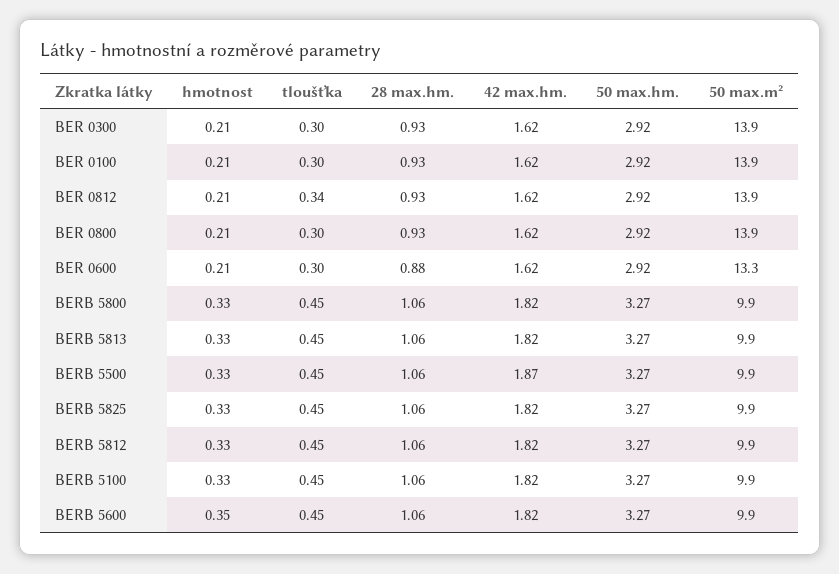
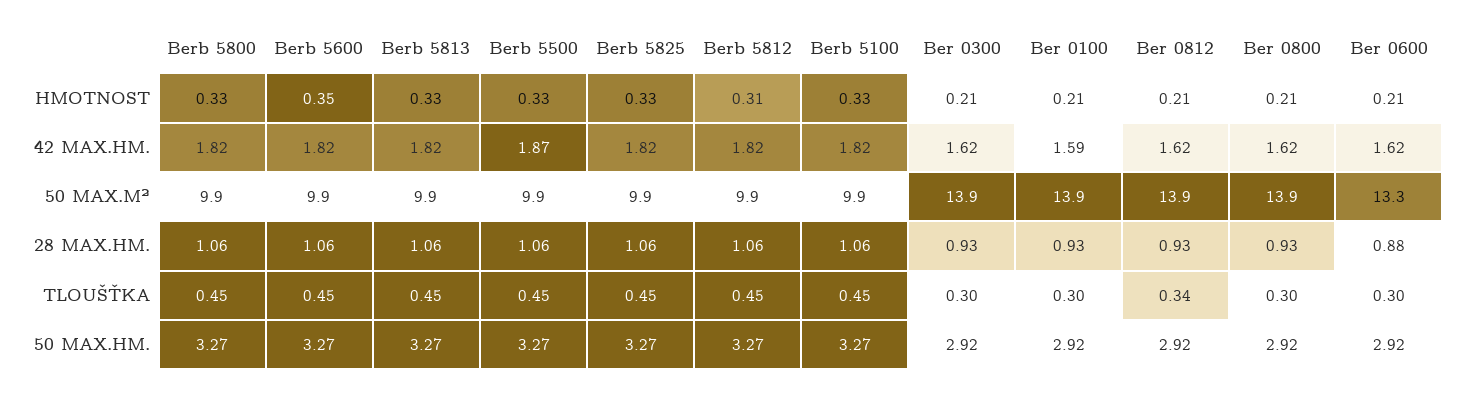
  {
    "hmotnost": {
      "BER 0300": 0.21,
      "BER 0100": 0.21,
      "BER 0812": 0.21,
      "BER 0800": 0.21,
      "BER 0600": 0.21,
      "BERB 5800": 0.33,
      "BERB 5813": 0.33,
      "BERB 5500": 0.33,
      "BERB 5825": 0.33,
-     "BERB 5812": 0.33,
+     "BERB 5812": 0.31,
      "BERB 5100": 0.33,
      "BERB 5600": 0.35
    },
    "tloušťka": {
      "BER 0300": 0.3,
      "BER 0100": 0.3,
      "BER 0812": 0.34,
      "BER 0800": 0.3,
      "BER 0600": 0.3,
      "BERB 5800": 0.45,
      "BERB 5813": 0.45,
      "BERB 5500": 0.45,
      "BERB 5825": 0.45,
      "BERB 5812": 0.45,
      "BERB 5100": 0.45,
      "BERB 5600": 0.45
    },
    "28 max.hm.": {
      "BER 0300": 0.93,
      "BER 0100": 0.93,
      "BER 0812": 0.93,
      "BER 0800": 0.93,
      "BER 0600": 0.88,
      "BERB 5800": 1.06,
      "BERB 5813": 1.06,
      "BERB 5500": 1.06,
      "BERB 5825": 1.06,
      "BERB 5812": 1.06,
      "BERB 5100": 1.06,
      "BERB 5600": 1.06
    },
    "42 max.hm.": {
      "BER 0300": 1.62,
-     "BER 0100": 1.62,
+     "BER 0100": 1.59,
      "BER 0812": 1.62,
      "BER 0800": 1.62,
      "BER 0600": 1.62,
      "BERB 5800": 1.82,
      "BERB 5813": 1.82,
      "BERB 5500": 1.87,
      "BERB 5825": 1.82,
      "BERB 5812": 1.82,
      "BERB 5100": 1.82,
      "BERB 5600": 1.82
    },
    "50 max.hm.": {
      "BER 0300": 2.92,
      "BER 0100": 2.92,
      "BER 0812": 2.92,
      "BER 0800": 2.92,
      "BER 0600": 2.92,
      "BERB 5800": 3.27,
      "BERB 5813": 3.27,
      "BERB 5500": 3.27,
      "BERB 5825": 3.27,
      "BERB 5812": 3.27,
      "BERB 5100": 3.27,
      "BERB 5600": 3.27
    },
    "50 max.m²": {
      "BER 0300": 13.9,
      "BER 0100": 13.9,
      "BER 0812": 13.9,
      "BER 0800": 13.9,
      "BER 0600": 13.3,
      "BERB 5800": 9.9,
      "BERB 5813": 9.9,
      "BERB 5500": 9.9,
      "BERB 5825": 9.9,
      "BERB 5812": 9.9,
      "BERB 5100": 9.9,
      "BERB 5600": 9.9
    }
  }

